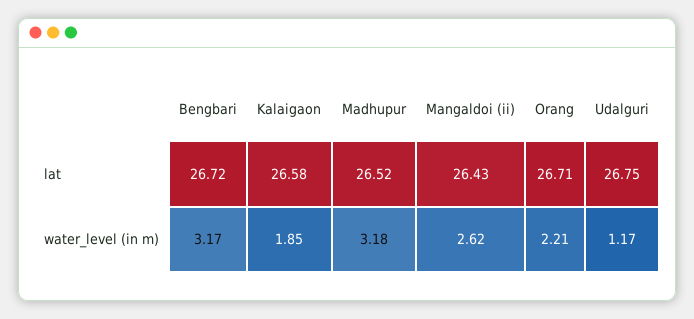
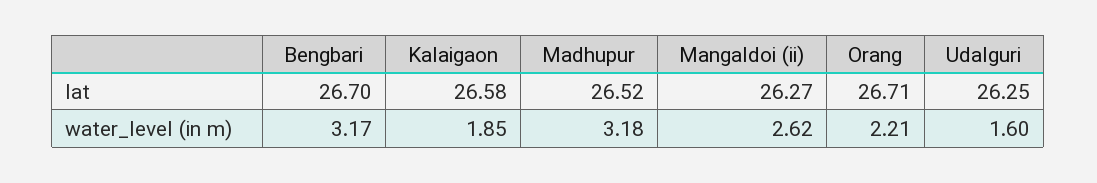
  {
    "Bengbari": {
-     "lat": 26.72,
+     "lat": 26.7,
      "water_level (in m)": 3.17
    },
    "Kalaigaon": {
      "lat": 26.58,
      "water_level (in m)": 1.85
    },
    "Madhupur": {
      "lat": 26.52,
      "water_level (in m)": 3.18
    },
    "Mangaldoi (ii)": {
-     "lat": 26.43,
+     "lat": 26.27,
      "water_level (in m)": 2.62
    },
    "Orang": {
      "lat": 26.71,
      "water_level (in m)": 2.21
    },
    "Udalguri": {
-     "lat": 26.75,
+     "lat": 26.25,
-     "water_level (in m)": 1.17
+     "water_level (in m)": 1.6
    }
  }

